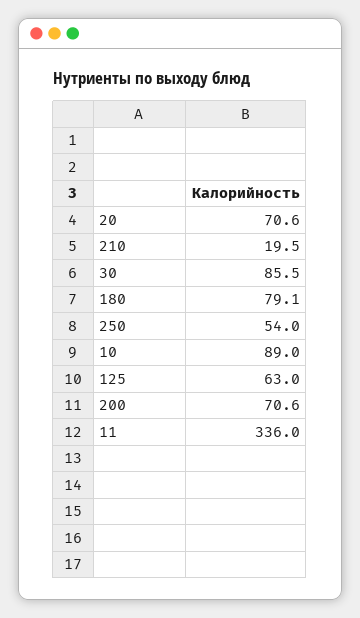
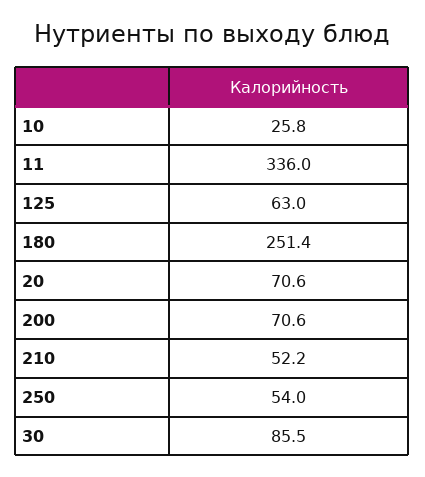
  {
    "20": 70.6,
-   "210": 19.5,
+   "210": 52.2,
    "30": 85.5,
-   "180": 79.1,
+   "180": 251.4,
    "250": 54,
-   "10": 89,
+   "10": 25.8,
    "125": 63,
    "200": 70.6,
    "11": 336
  }

